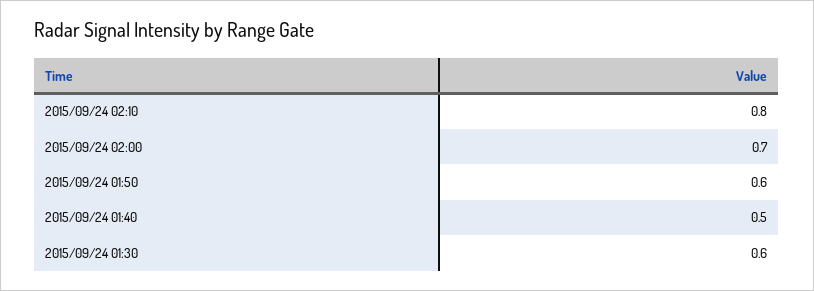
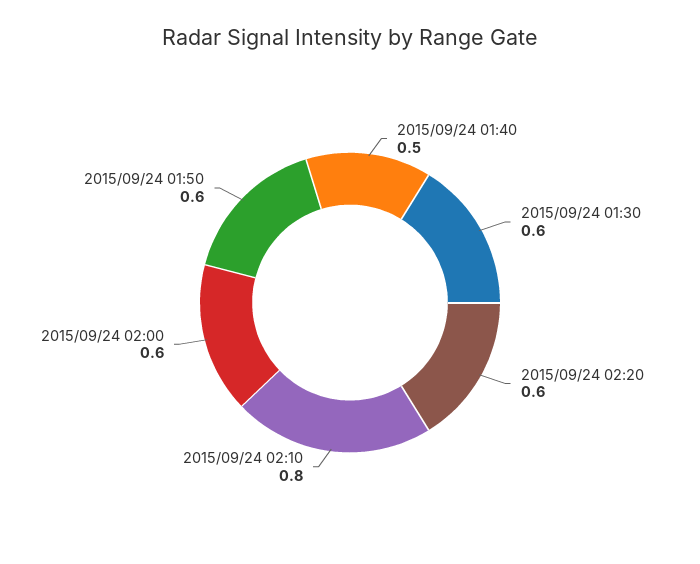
  {
    "2015/09/24 02:10": 0.8,
-   "2015/09/24 02:00": 0.7,
+   "2015/09/24 02:00": 0.6,
    "2015/09/24 01:50": 0.6,
    "2015/09/24 01:40": 0.5,
-   "2015/09/24 01:30": 0.6
+   "2015/09/24 01:30": 0.6,
+   "2015/09/24 02:20": 0.6
  }

